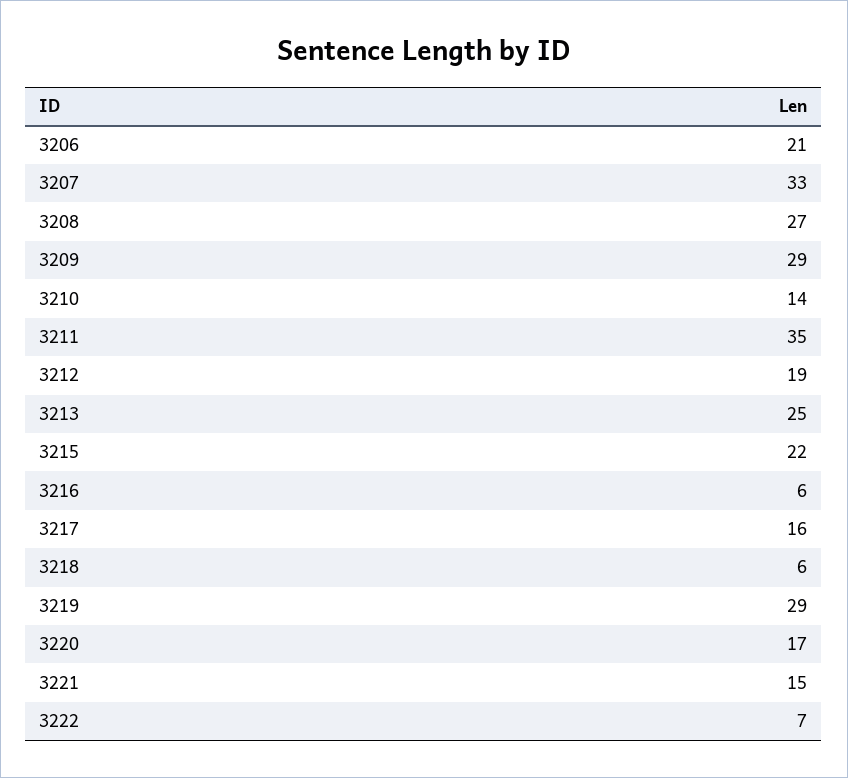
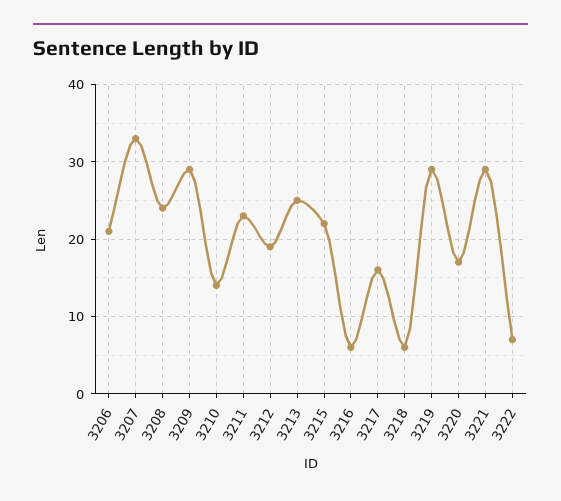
  {
    "3206": 21,
    "3207": 33,
-   "3208": 27,
+   "3208": 24,
    "3209": 29,
    "3210": 14,
-   "3211": 35,
+   "3211": 23,
    "3212": 19,
    "3213": 25,
    "3215": 22,
    "3216": 6,
    "3217": 16,
    "3218": 6,
    "3219": 29,
    "3220": 17,
-   "3221": 15,
+   "3221": 29,
    "3222": 7
  }

